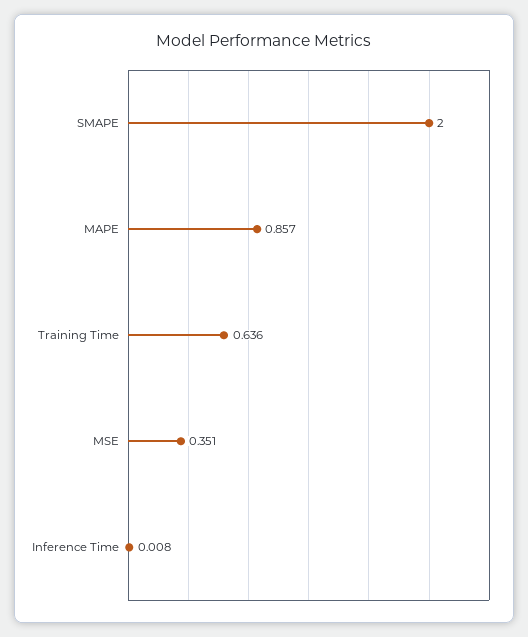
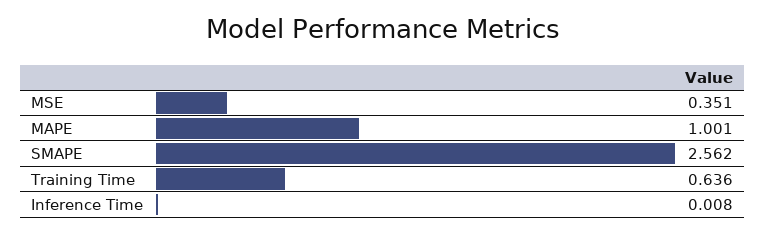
  {
-   "SMAPE": 2,
+   "SMAPE": 2.562,
-   "MAPE": 0.857,
+   "MAPE": 1.001,
    "Training Time": 0.636,
    "MSE": 0.351,
    "Inference Time": 0.008
  }

